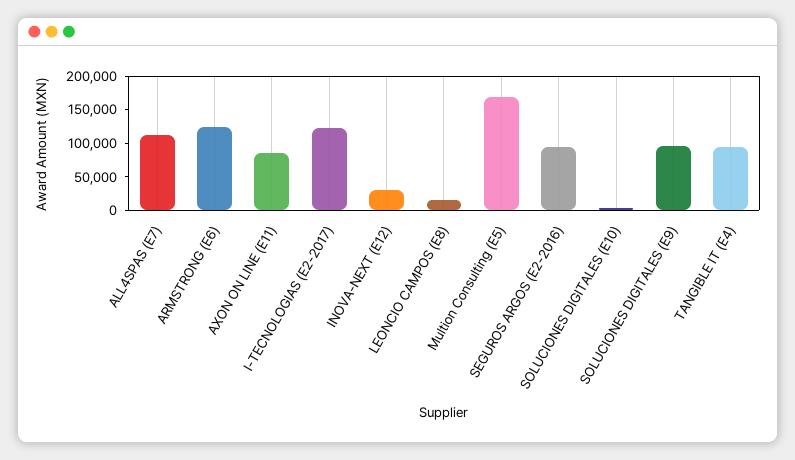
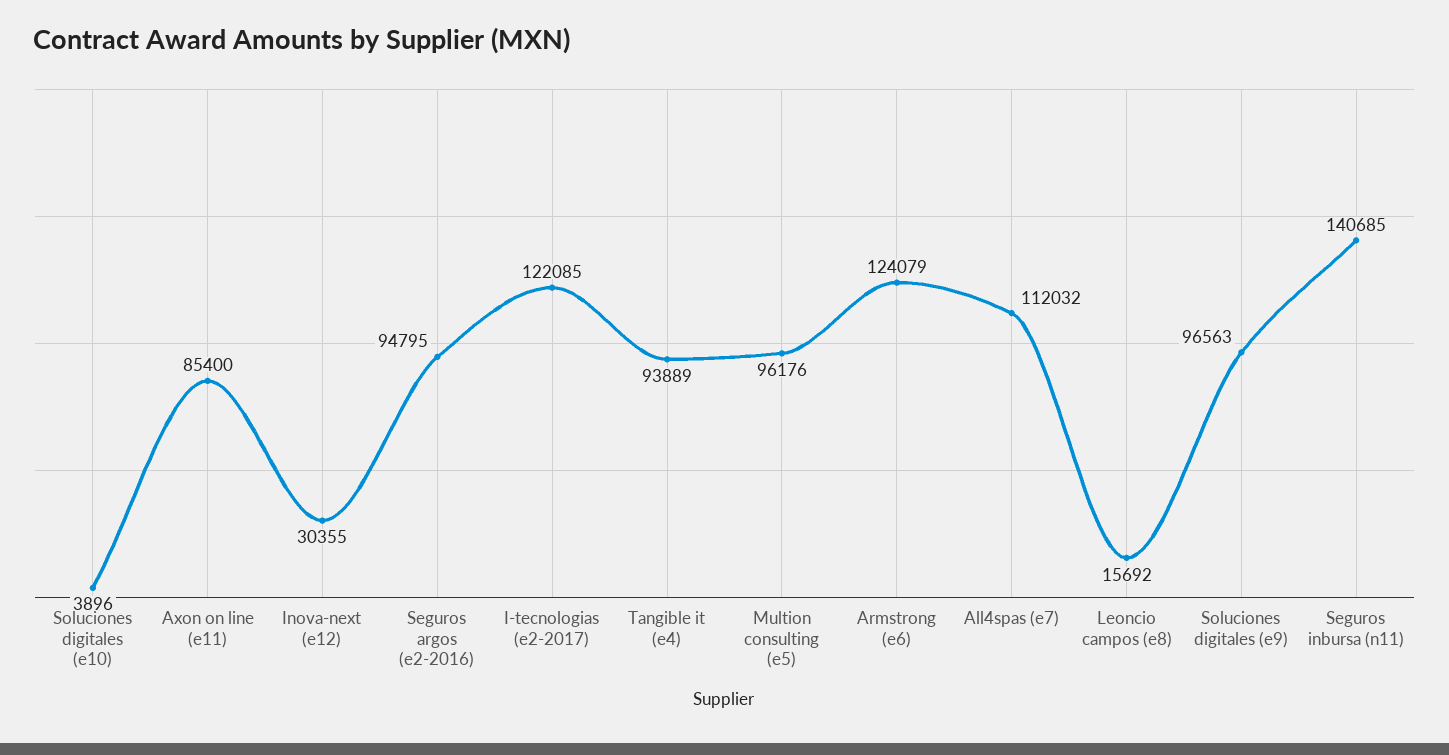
  {
    "ALL4SPAS (E7)": 112032,
    "ARMSTRONG (E6)": 124079,
    "AXON ON LINE (E11)": 85400,
    "I-TECNOLOGIAS (E2-2017)": 122085,
    "INOVA-NEXT (E12)": 30355,
    "LEONCIO CAMPOS (E8)": 15692,
-   "Multion Consulting (E5)": 175000,
+   "Multion Consulting (E5)": 96176,
    "SEGUROS ARGOS (E2-2016)": 94795,
    "SOLUCIONES DIGITALES (E10)": 3896,
    "SOLUCIONES DIGITALES (E9)": 96563,
-   "TANGIBLE IT (E4)": 93889
+   "TANGIBLE IT (E4)": 93889,
+   "Seguros inbursa (n11)": 140685
  }

